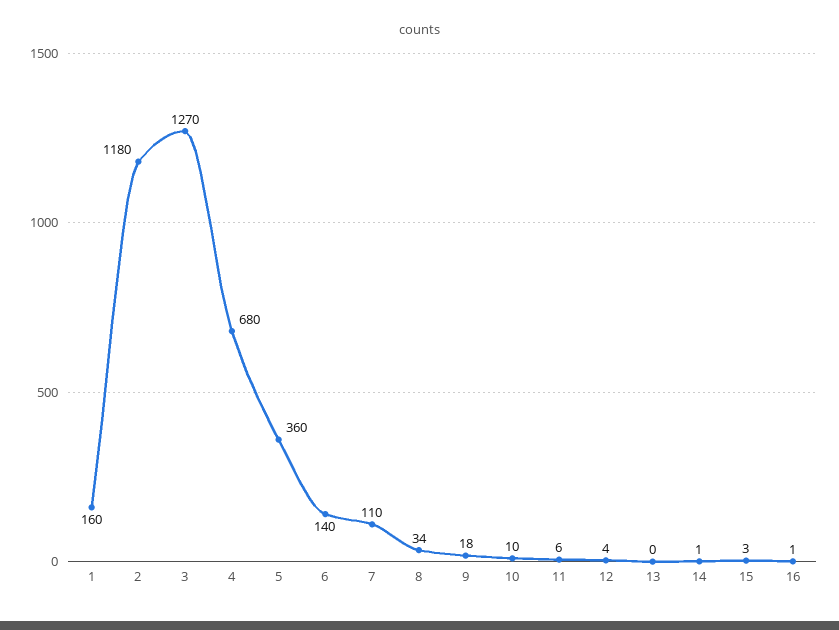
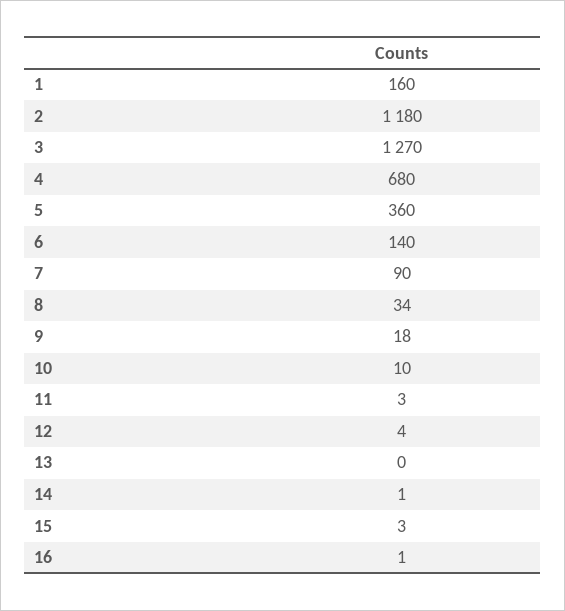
  {
    "1": 160,
    "2": 1180,
    "3": 1270,
    "4": 680,
    "5": 360,
    "6": 140,
-   "7": 110,
+   "7": 90,
    "8": 34,
    "9": 18,
    "10": 10,
-   "11": 6,
+   "11": 3,
    "12": 4,
    "13": 0,
    "14": 1,
    "15": 3,
    "16": 1
  }

